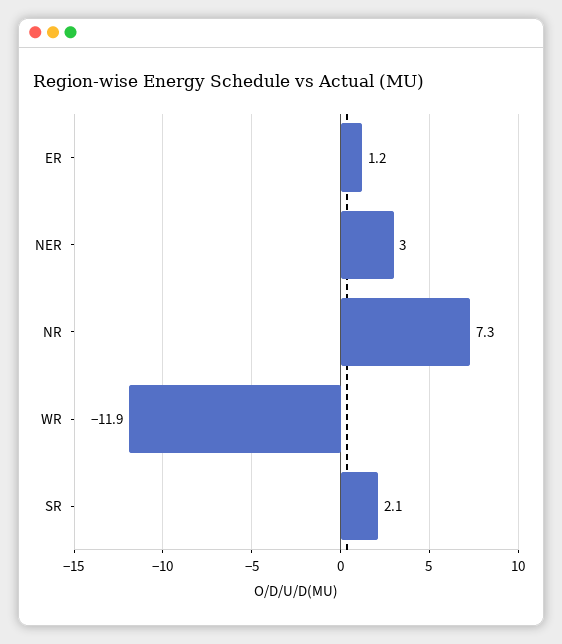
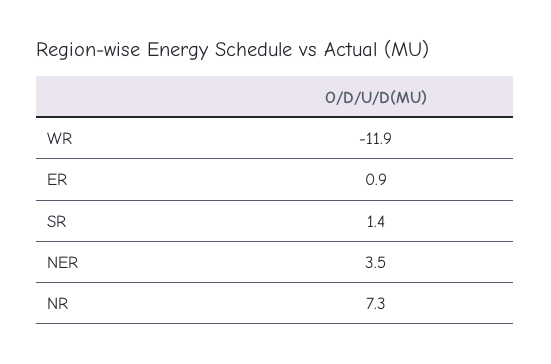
  {
-   "ER": 1.2,
+   "ER": 0.9,
-   "NER": 3,
+   "NER": 3.5,
    "NR": 7.3,
    "WR": -11.9,
-   "SR": 2.1
+   "SR": 1.4
  }

